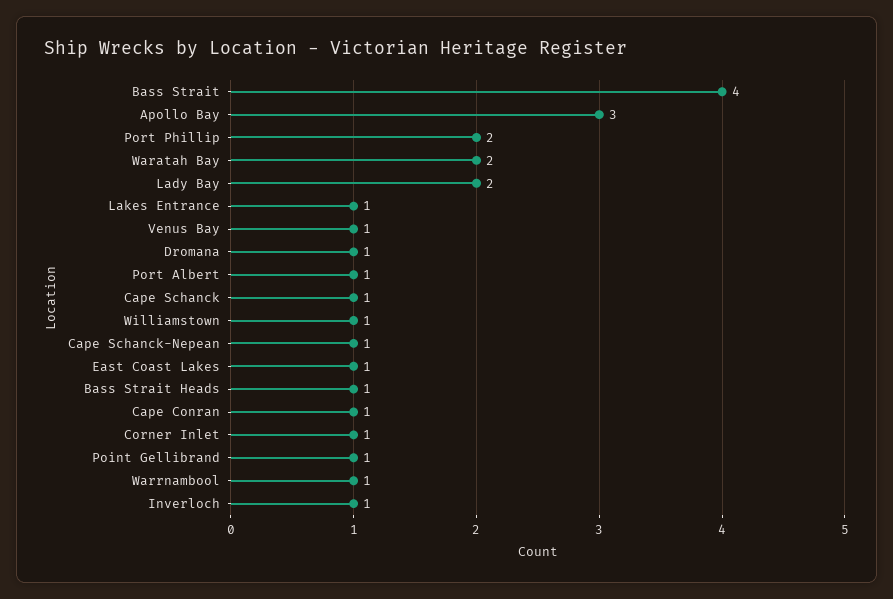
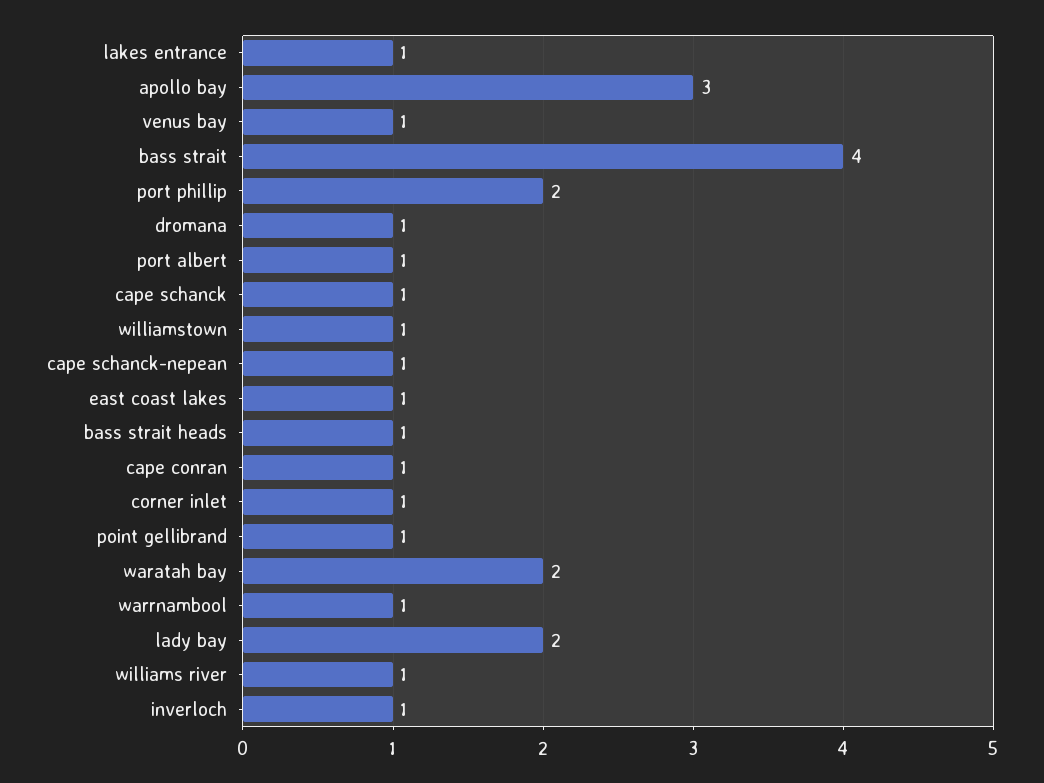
  {
    "Bass Strait": 4,
    "Apollo Bay": 3,
    "Port Phillip": 2,
    "Waratah Bay": 2,
    "Lady Bay": 2,
    "Lakes Entrance": 1,
    "Venus Bay": 1,
    "Dromana": 1,
    "Port Albert": 1,
    "Cape Schanck": 1,
    "Williamstown": 1,
    "Cape Schanck-Nepean": 1,
    "East Coast Lakes": 1,
    "Bass Strait Heads": 1,
    "Cape Conran": 1,
    "Corner Inlet": 1,
    "Point Gellibrand": 1,
    "Warrnambool": 1,
-   "Inverloch": 1
+   "Inverloch": 1,
+   "williams river": 1
  }

